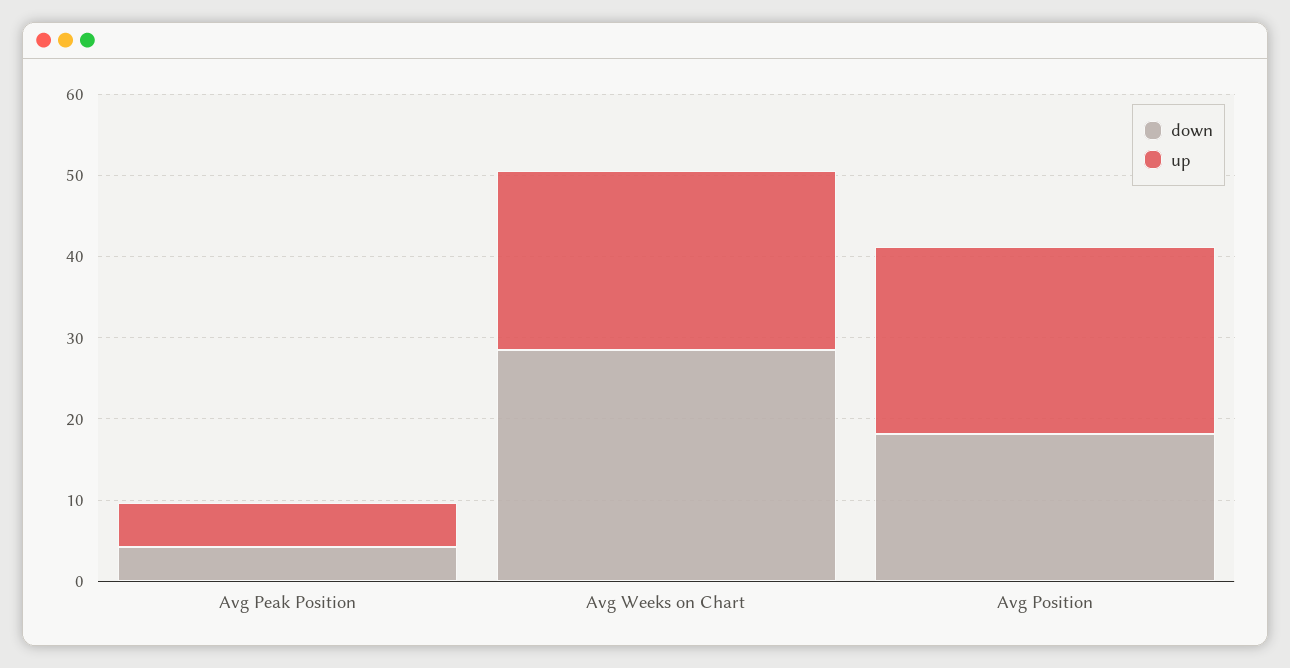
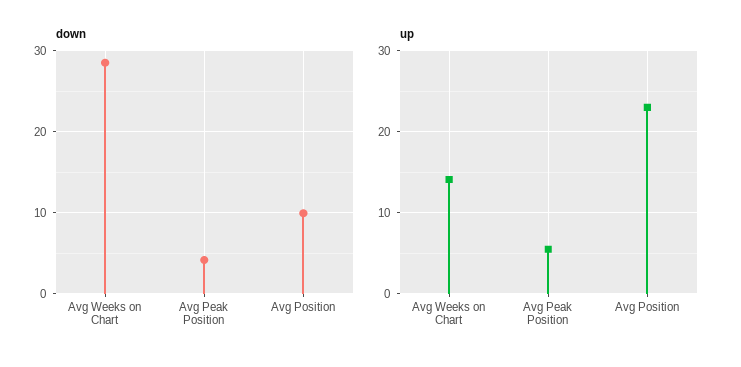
  {
    "down": {
      "Avg Peak Position": 4,
      "Avg Weeks on Chart": 29,
-     "Avg Position": 18
+     "Avg Position": 10
    },
    "up": {
      "Avg Peak Position": 6,
-     "Avg Weeks on Chart": 22,
+     "Avg Weeks on Chart": 14,
      "Avg Position": 23
    }
  }

